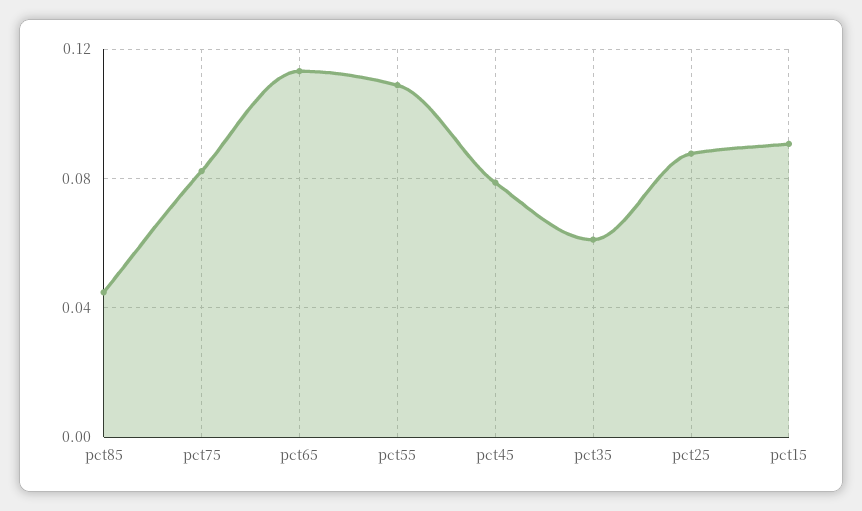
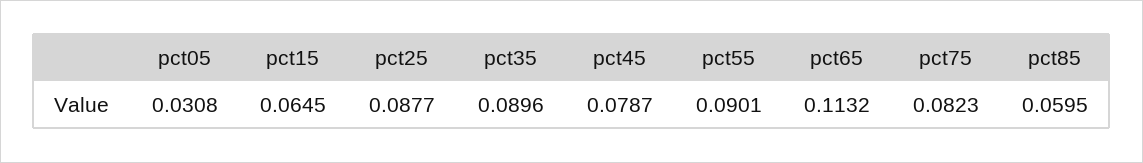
  {
-   "pct85": 0.045,
+   "pct85": 0.0595,
    "pct75": 0.0823,
    "pct65": 0.1132,
-   "pct55": 0.11,
+   "pct55": 0.0901,
    "pct45": 0.0787,
-   "pct35": 0.06,
+   "pct35": 0.0896,
    "pct25": 0.0877,
-   "pct15": 0.09
+   "pct15": 0.0645,
+   "pct05": 0.0308
  }

